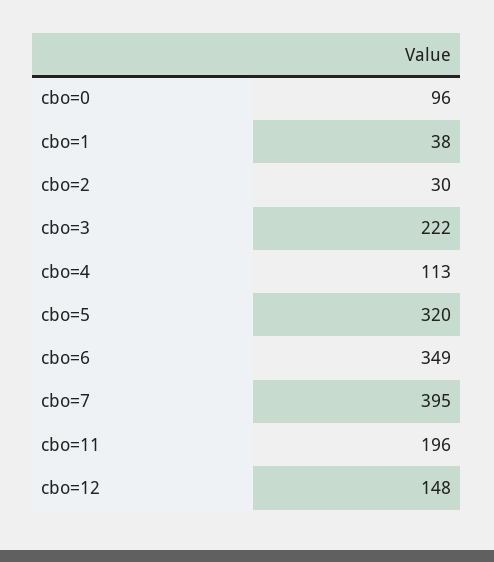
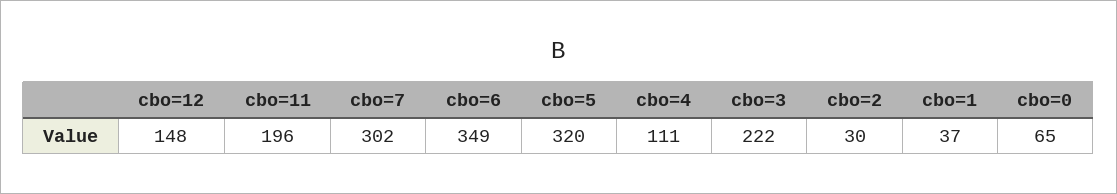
  {
-   "cbo=0": 96,
+   "cbo=0": 65,
-   "cbo=1": 38,
+   "cbo=1": 37,
    "cbo=2": 30,
    "cbo=3": 222,
-   "cbo=4": 113,
+   "cbo=4": 111,
    "cbo=5": 320,
    "cbo=6": 349,
-   "cbo=7": 395,
+   "cbo=7": 302,
    "cbo=11": 196,
    "cbo=12": 148
  }

